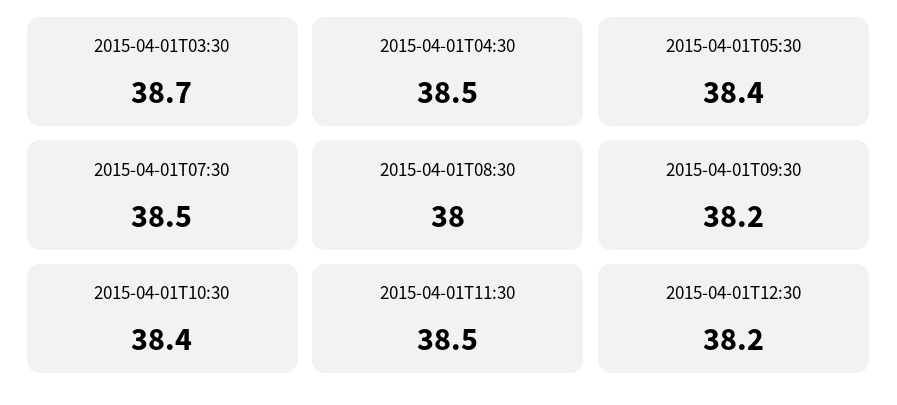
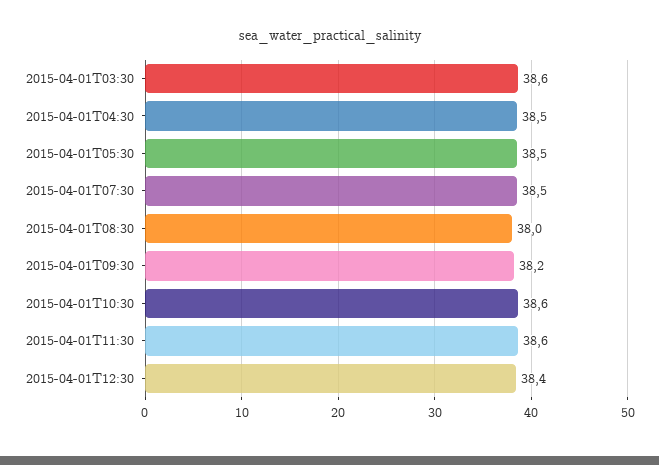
  {
-   "2015-04-01T03:30": 38.7,
+   "2015-04-01T03:30": 38.6,
    "2015-04-01T04:30": 38.5,
-   "2015-04-01T05:30": 38.4,
+   "2015-04-01T05:30": 38.5,
    "2015-04-01T07:30": 38.5,
    "2015-04-01T08:30": 38,
    "2015-04-01T09:30": 38.2,
-   "2015-04-01T10:30": 38.4,
+   "2015-04-01T10:30": 38.6,
-   "2015-04-01T11:30": 38.5,
+   "2015-04-01T11:30": 38.6,
-   "2015-04-01T12:30": 38.2
+   "2015-04-01T12:30": 38.4
  }

